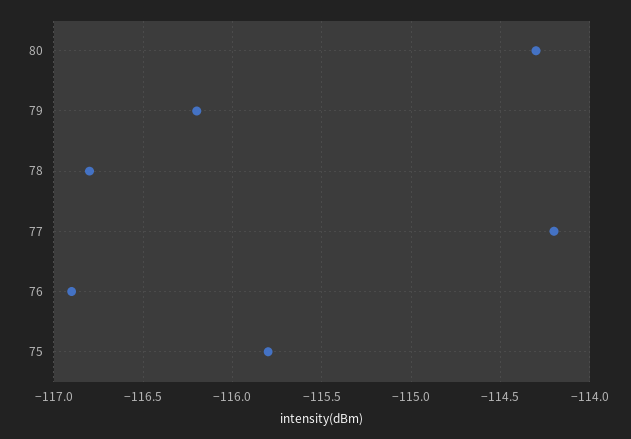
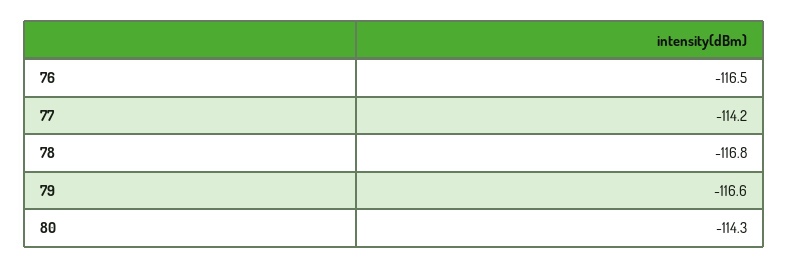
  {
    "80": -114.3,
-   "79": -116.2,
+   "79": -116.6,
    "78": -116.8,
    "77": -114.2,
-   "76": -116.9,
+   "76": -116.5
-   "75": -115.8
  }

